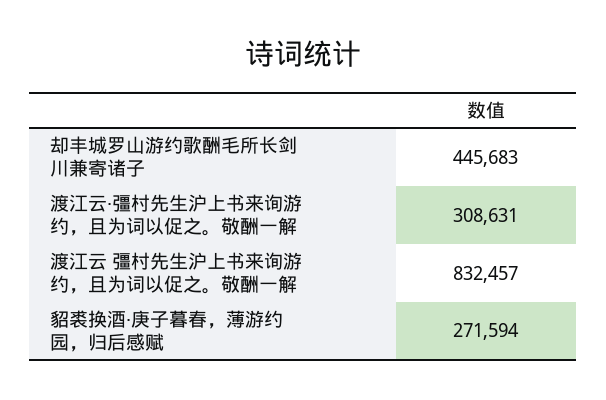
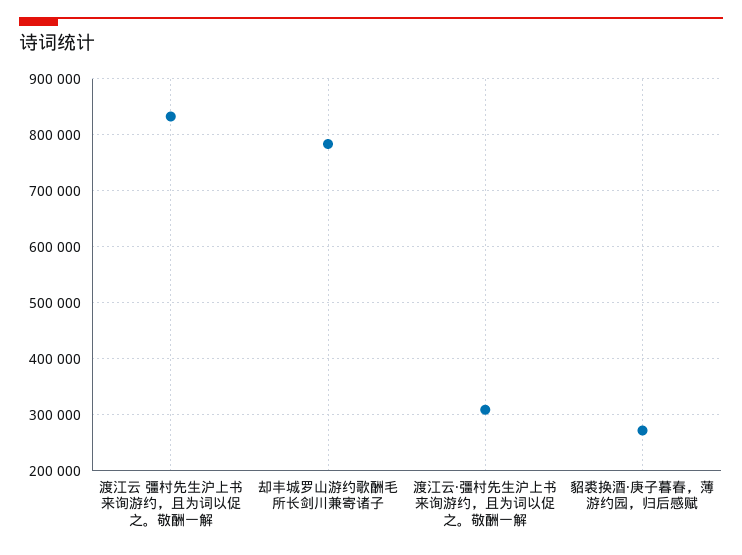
  {
-   "却丰城罗山游约歌酬毛所长剑川兼寄诸子": 445683,
+   "却丰城罗山游约歌酬毛所长剑川兼寄诸子": 780000,
    "渡江云·彊村先生沪上书来询游约，且为词以促之。敬酬一解": 308631,
    "渡江云 彊村先生沪上书来询游约，且为词以促之。敬酬一解": 832457,
    "貂裘换酒·庚子暮春，薄游约园，归后感赋": 271594
  }

